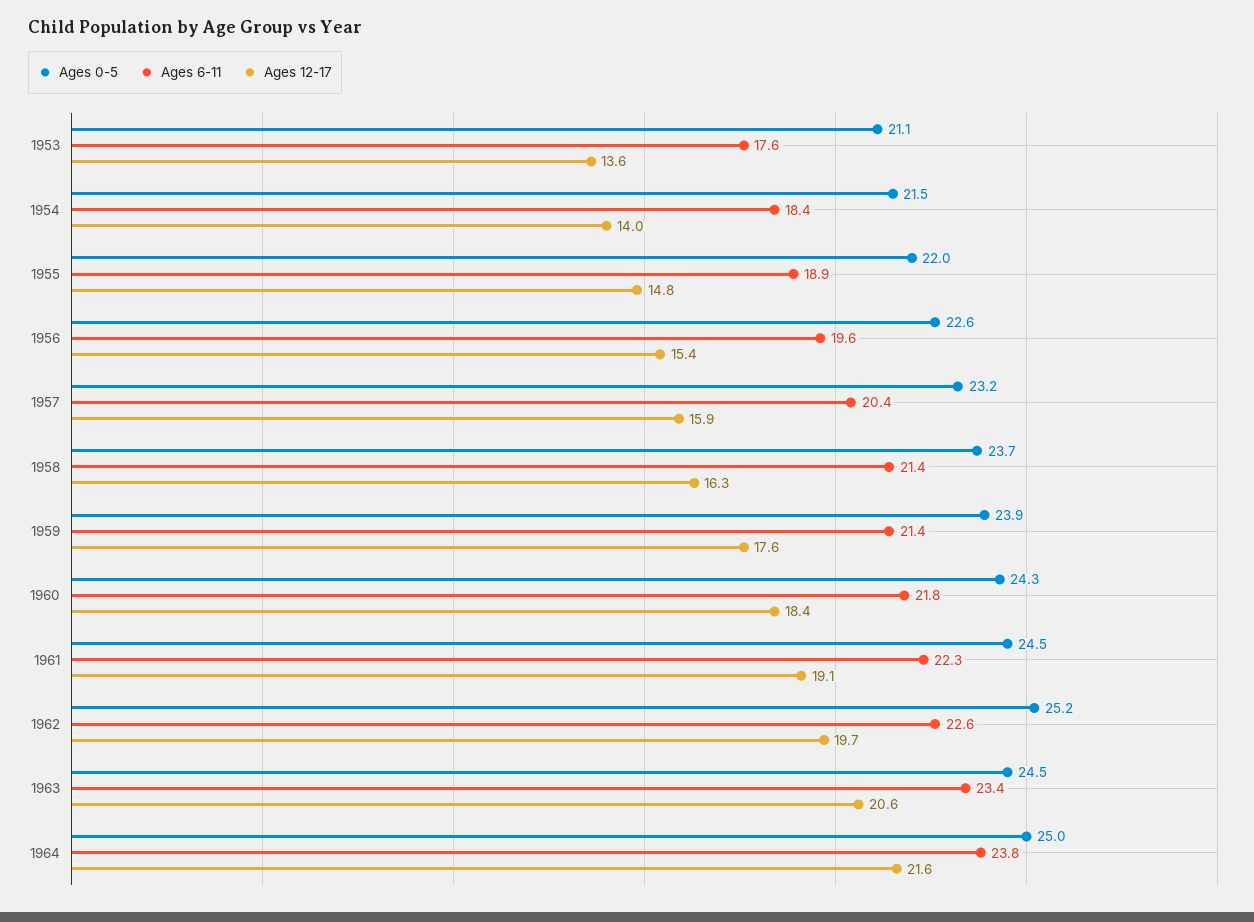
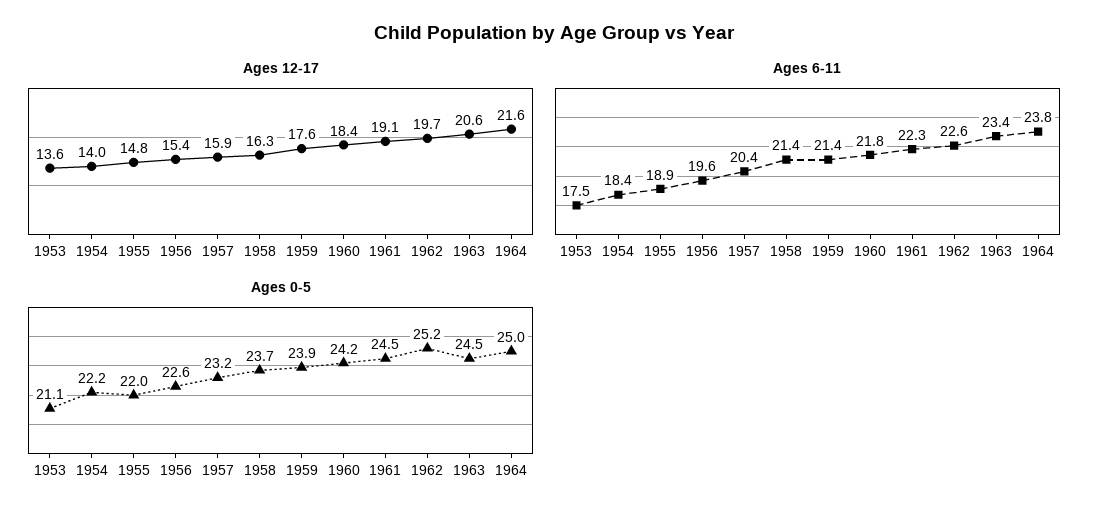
  {
    "Ages 0-5": {
      "1953": 21.1,
-     "1954": 21.5,
+     "1954": 22.2,
      "1955": 22,
      "1956": 22.6,
      "1957": 23.2,
      "1958": 23.7,
      "1959": 23.9,
-     "1960": 24.3,
+     "1960": 24.2,
      "1961": 24.5,
      "1962": 25.2,
      "1963": 24.5,
      "1964": 25
    },
    "Ages 6-11": {
-     "1953": 17.6,
+     "1953": 17.5,
      "1954": 18.4,
      "1955": 18.9,
      "1956": 19.6,
      "1957": 20.4,
      "1958": 21.4,
      "1959": 21.4,
      "1960": 21.8,
      "1961": 22.3,
      "1962": 22.6,
      "1963": 23.4,
      "1964": 23.8
    },
    "Ages 12-17": {
      "1953": 13.6,
      "1954": 14,
      "1955": 14.8,
      "1956": 15.4,
      "1957": 15.9,
      "1958": 16.3,
      "1959": 17.6,
      "1960": 18.4,
      "1961": 19.1,
      "1962": 19.7,
      "1963": 20.6,
      "1964": 21.6
    }
  }

